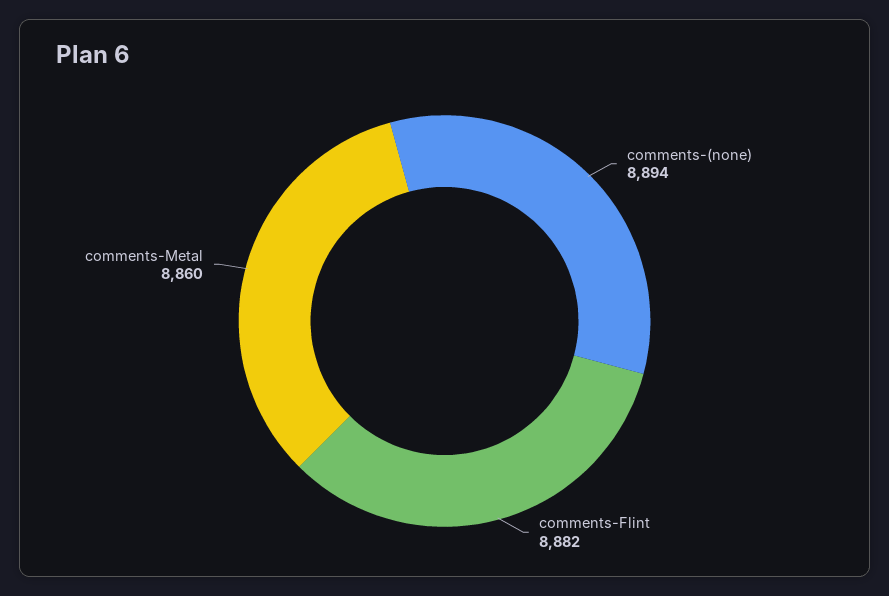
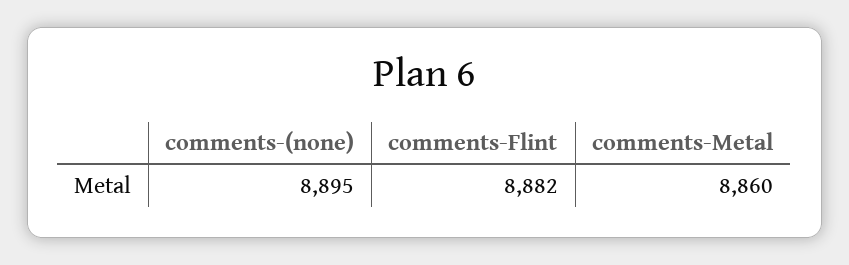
  {
-   "comments-(none)": 8894,
+   "comments-(none)": 8895,
    "comments-Flint": 8882,
    "comments-Metal": 8860
  }

